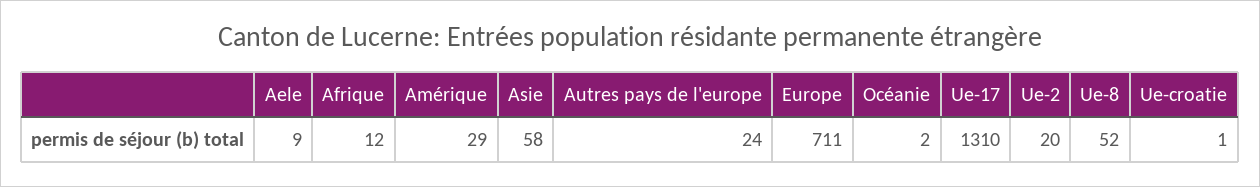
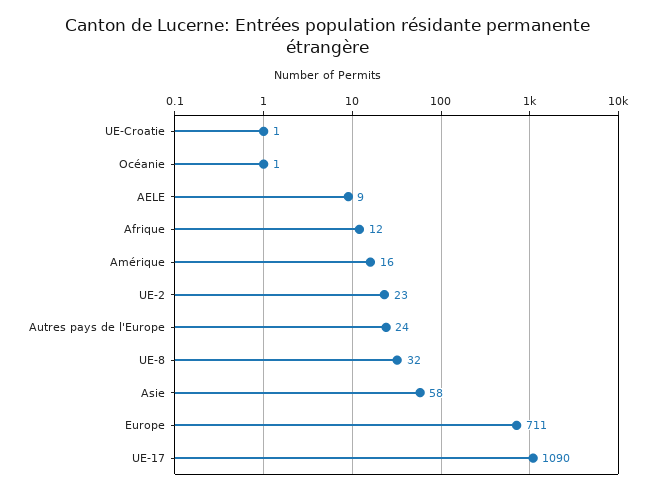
  {
    "Aele": 9,
    "Afrique": 12,
-   "Amérique": 29,
+   "Amérique": 16,
    "Asie": 58,
    "Autres pays de l'europe": 24,
    "Europe": 711,
-   "Océanie": 2,
+   "Océanie": 1,
-   "Ue-17": 1310,
+   "Ue-17": 1090,
-   "Ue-2": 20,
+   "Ue-2": 23,
-   "Ue-8": 52,
+   "Ue-8": 32,
    "Ue-croatie": 1
  }

